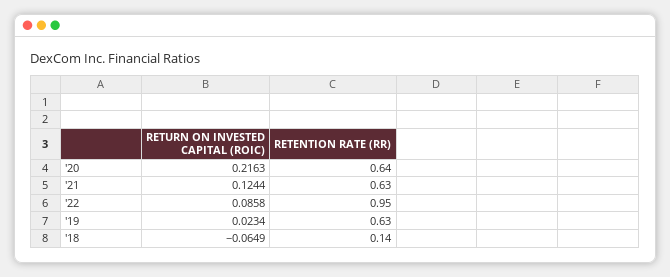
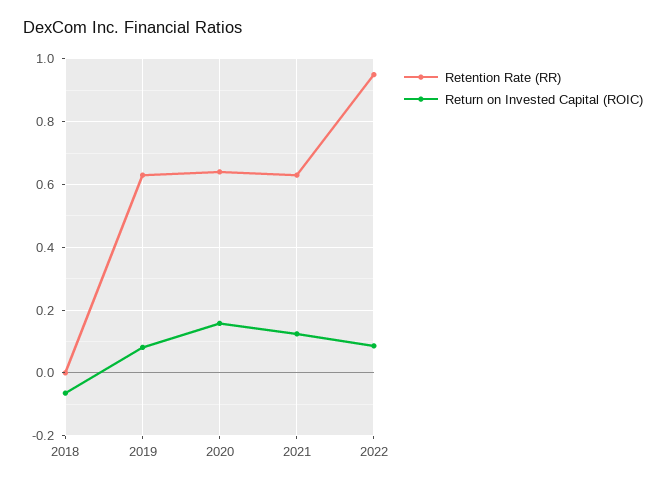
  {
    "RETURN ON INVESTED CAPITAL (ROIC)": {
-     "'20": 0.2163,
+     "'20": 0.16,
      "'21": 0.1244,
      "'22": 0.0858,
-     "'19": 0.0234,
+     "'19": 0.08,
      "'18": -0.0649
    },
    "RETENTION RATE (RR)": {
      "'20": 0.64,
      "'21": 0.63,
      "'22": 0.95,
      "'19": 0.63,
-     "'18": 0.14
+     "'18": 0
    }
  }

